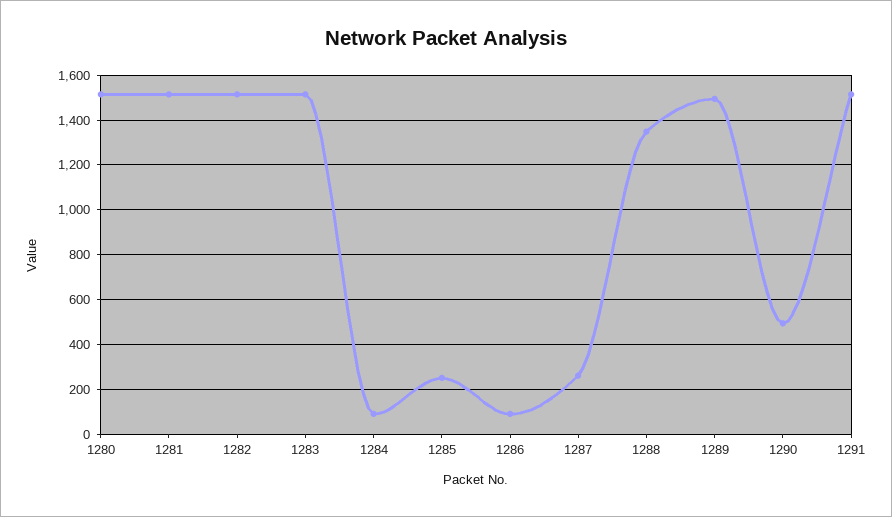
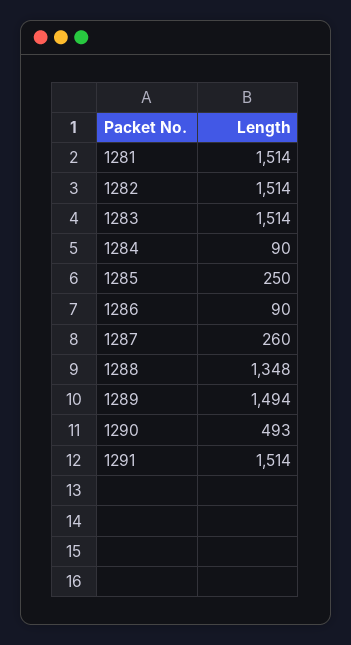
  {
-   "1280": 1500,
    "1281": 1514,
    "1282": 1514,
    "1283": 1514,
    "1284": 90,
    "1285": 250,
    "1286": 90,
    "1287": 260,
    "1288": 1348,
    "1289": 1494,
    "1290": 493,
    "1291": 1514
  }

